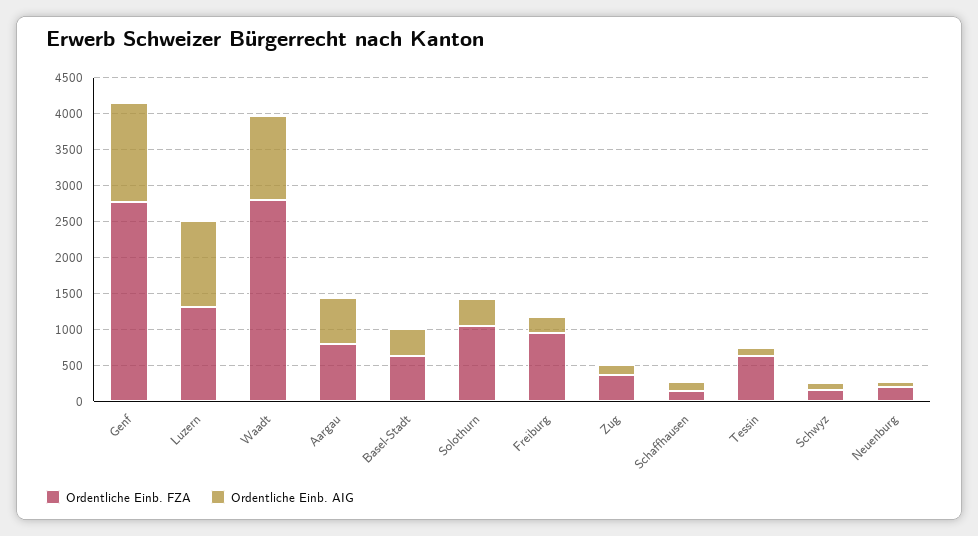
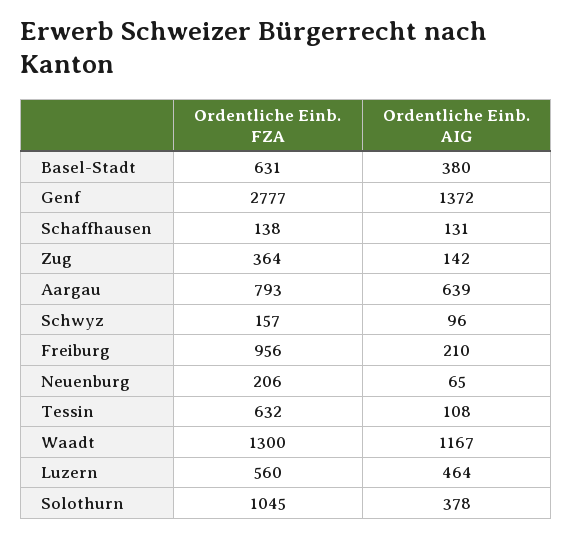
  {
    "Ordentliche Einb. FZA": {
      "Genf": 2777,
-     "Luzern": 1250,
+     "Luzern": 560,
-     "Waadt": 2750,
+     "Waadt": 1300,
      "Aargau": 793,
      "Basel-Stadt": 631,
      "Solothurn": 1045,
      "Freiburg": 956,
      "Zug": 364,
      "Schaffhausen": 138,
      "Tessin": 632,
      "Schwyz": 157,
      "Neuenburg": 206
    },
    "Ordentliche Einb. AIG": {
      "Genf": 1372,
-     "Luzern": 1250,
+     "Luzern": 464,
      "Waadt": 1167,
      "Aargau": 639,
      "Basel-Stadt": 380,
      "Solothurn": 378,
      "Freiburg": 210,
      "Zug": 142,
      "Schaffhausen": 131,
      "Tessin": 108,
      "Schwyz": 96,
      "Neuenburg": 65
    }
  }

